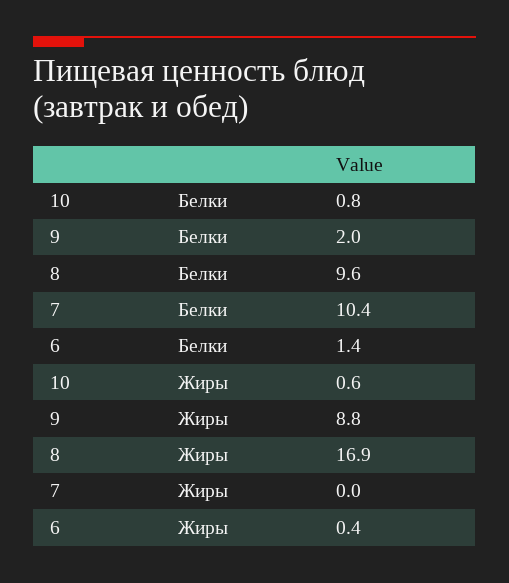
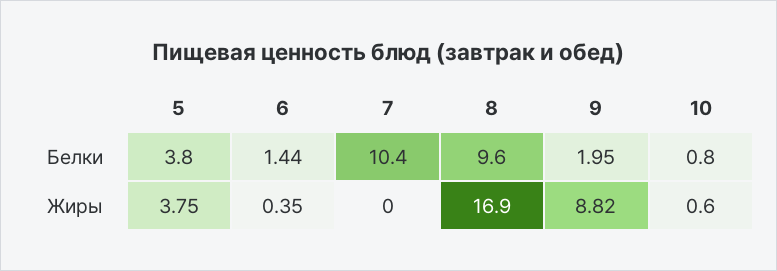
  {
    "10": {
      "Белки": 0.8,
      "Жиры": 0.6
    },
    "9": {
      "Белки": 1.95,
      "Жиры": 8.82
    },
    "8": {
      "Белки": 9.6,
      "Жиры": 16.9
    },
    "7": {
      "Белки": 10.4,
      "Жиры": 0
    },
    "6": {
      "Белки": 1.44,
      "Жиры": 0.35
-   }
+   },
+   "5": {
+     "Белки": 3.8,
+     "Жиры": 3.75
+   }
  }

